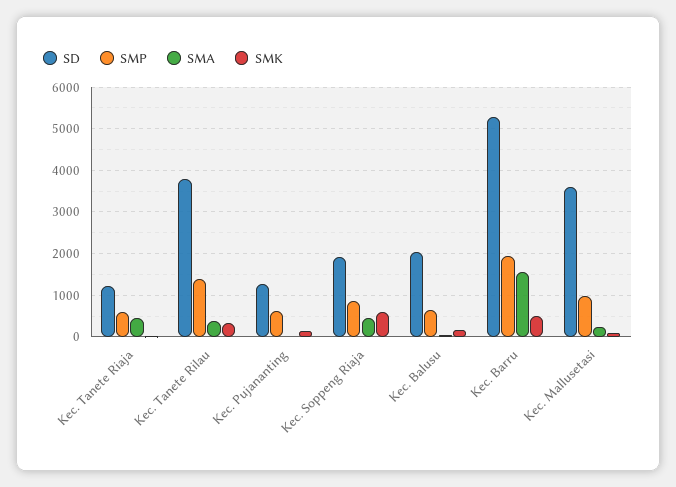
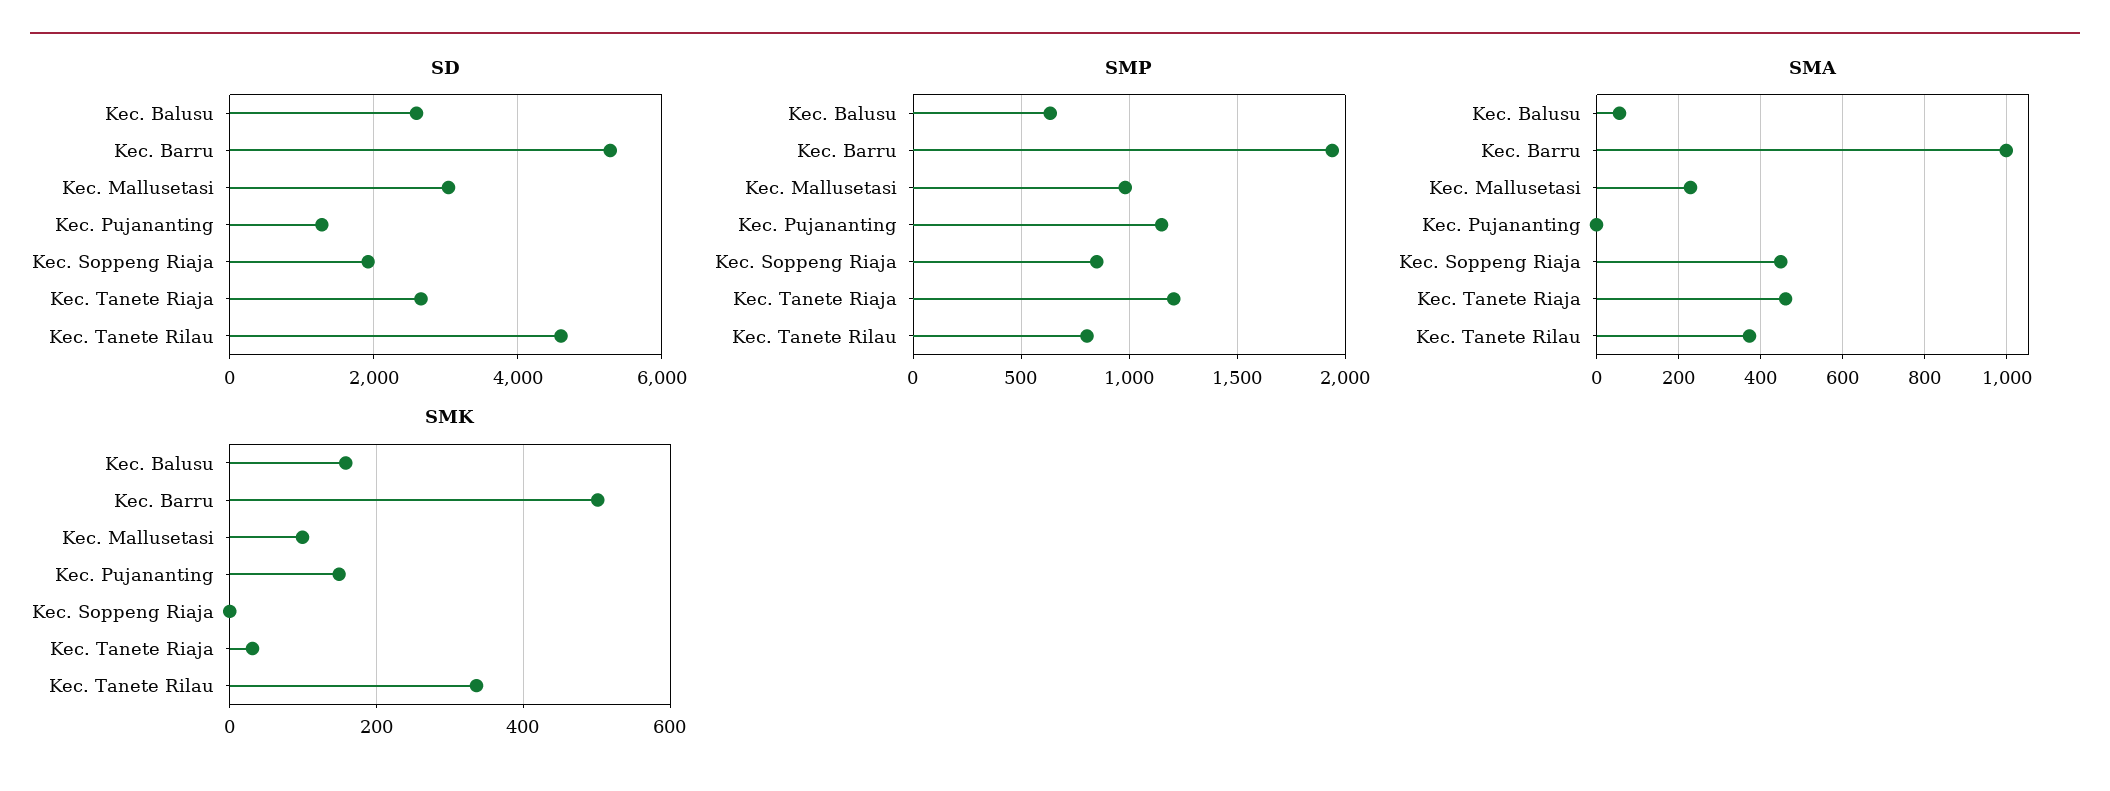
  {
    "SD": {
-     "Kec. Tanete Riaja": 1200,
+     "Kec. Tanete Riaja": 2600,
-     "Kec. Tanete Rilau": 3800,
+     "Kec. Tanete Rilau": 4600,
      "Kec. Pujananting": 1200,
      "Kec. Soppeng Riaja": 2000,
-     "Kec. Balusu": 2000,
+     "Kec. Balusu": 2600,
      "Kec. Barru": 5200,
-     "Kec. Mallusetasi": 3600
+     "Kec. Mallusetasi": 3000
    },
    "SMP": {
-     "Kec. Tanete Riaja": 600,
+     "Kec. Tanete Riaja": 1200,
-     "Kec. Tanete Rilau": 1400,
+     "Kec. Tanete Rilau": 800,
-     "Kec. Pujananting": 600,
+     "Kec. Pujananting": 1150,
      "Kec. Soppeng Riaja": 850,
      "Kec. Balusu": 650,
      "Kec. Barru": 1950,
      "Kec. Mallusetasi": 1000
    },
    "SMA": {
      "Kec. Tanete Riaja": 460,
      "Kec. Tanete Rilau": 380,
      "Kec. Pujananting": 0,
      "Kec. Soppeng Riaja": 440,
      "Kec. Balusu": 60,
-     "Kec. Barru": 1600,
+     "Kec. Barru": 1000,
      "Kec. Mallusetasi": 220
    },
    "SMK": {
      "Kec. Tanete Riaja": 40,
      "Kec. Tanete Rilau": 340,
      "Kec. Pujananting": 140,
-     "Kec. Soppeng Riaja": 600,
+     "Kec. Soppeng Riaja": 0,
      "Kec. Balusu": 160,
      "Kec. Barru": 500,
      "Kec. Mallusetasi": 100
    }
  }

